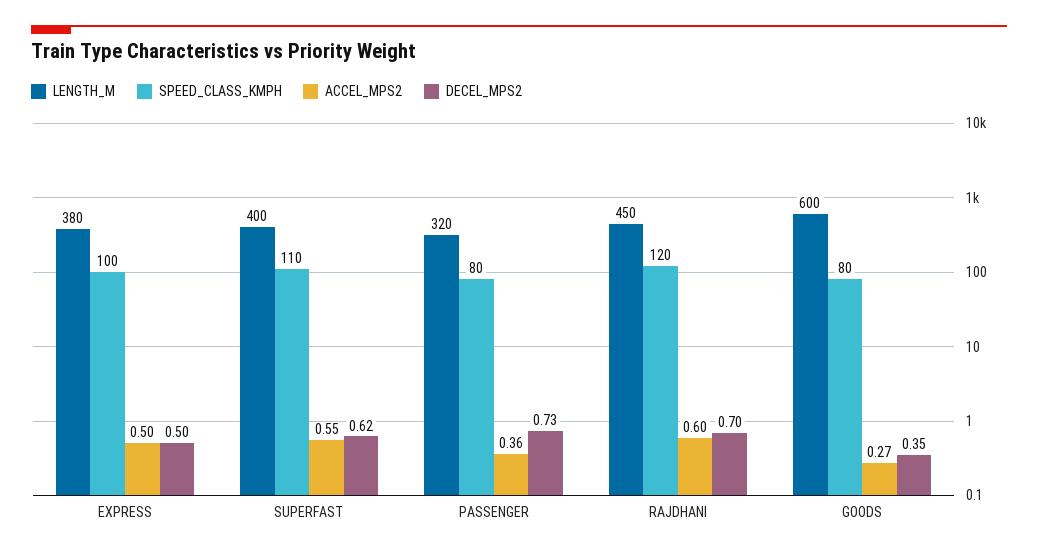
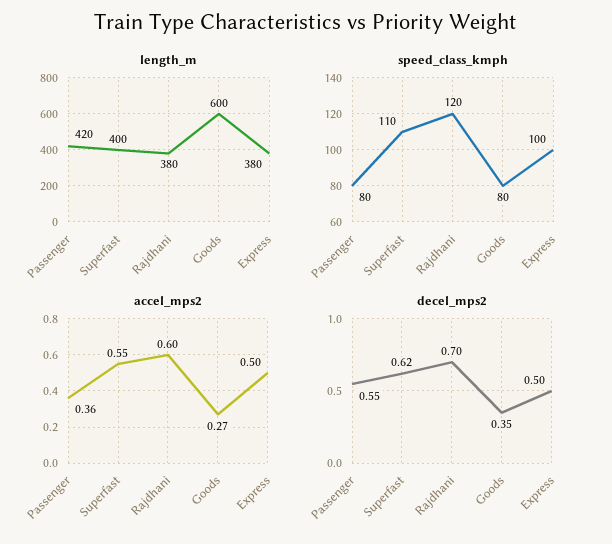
  {
    "LENGTH_M": {
      "EXPRESS": 380,
      "SUPERFAST": 400,
-     "PASSENGER": 320,
+     "PASSENGER": 420,
-     "RAJDHANI": 450,
+     "RAJDHANI": 380,
      "GOODS": 600
    },
    "SPEED_CLASS_KMPH": {
      "EXPRESS": 100,
      "SUPERFAST": 110,
      "PASSENGER": 80,
      "RAJDHANI": 120,
      "GOODS": 80
    },
    "ACCEL_MPS2": {
      "EXPRESS": 0.5,
      "SUPERFAST": 0.55,
      "PASSENGER": 0.36,
      "RAJDHANI": 0.6,
      "GOODS": 0.27
    },
    "DECEL_MPS2": {
      "EXPRESS": 0.5,
      "SUPERFAST": 0.62,
-     "PASSENGER": 0.73,
+     "PASSENGER": 0.55,
      "RAJDHANI": 0.7,
      "GOODS": 0.35
    }
  }

